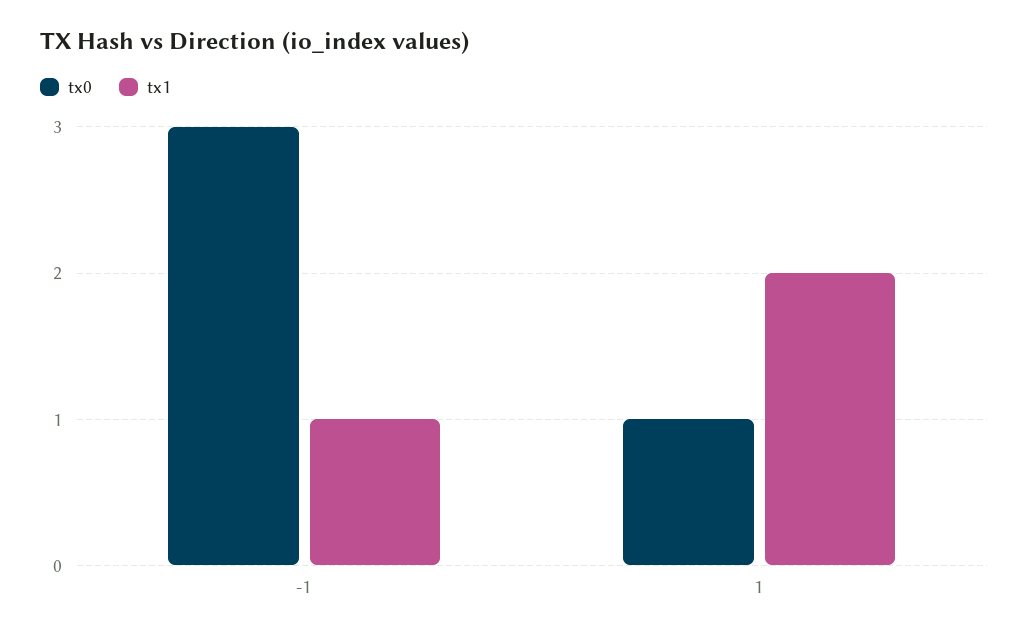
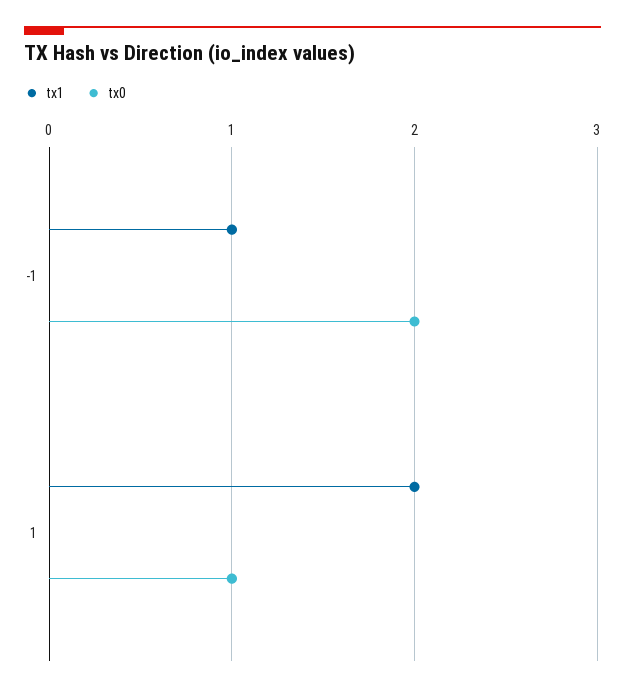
  {
    "tx0": {
-     "-1": 3,
+     "-1": 2,
      "1": 1
    },
    "tx1": {
      "-1": 1,
      "1": 2
    }
  }

